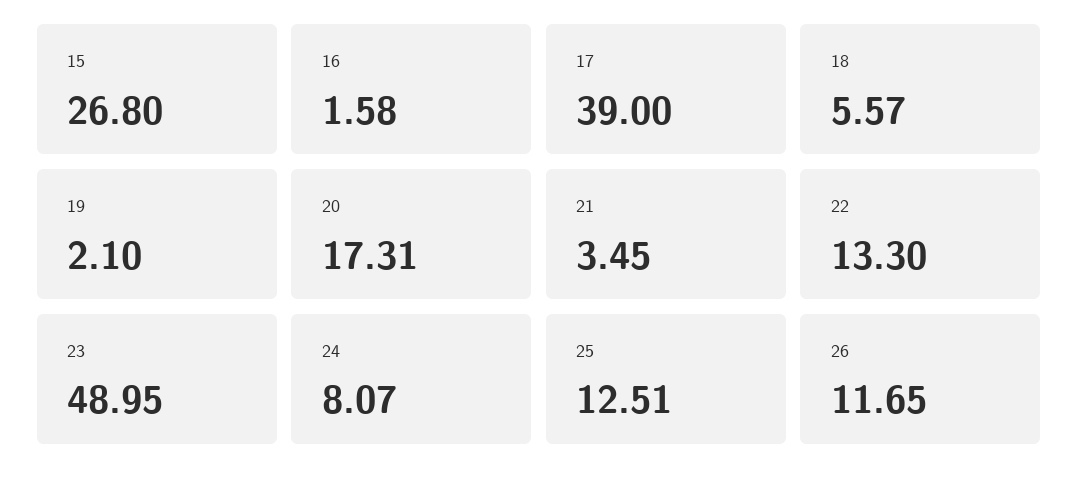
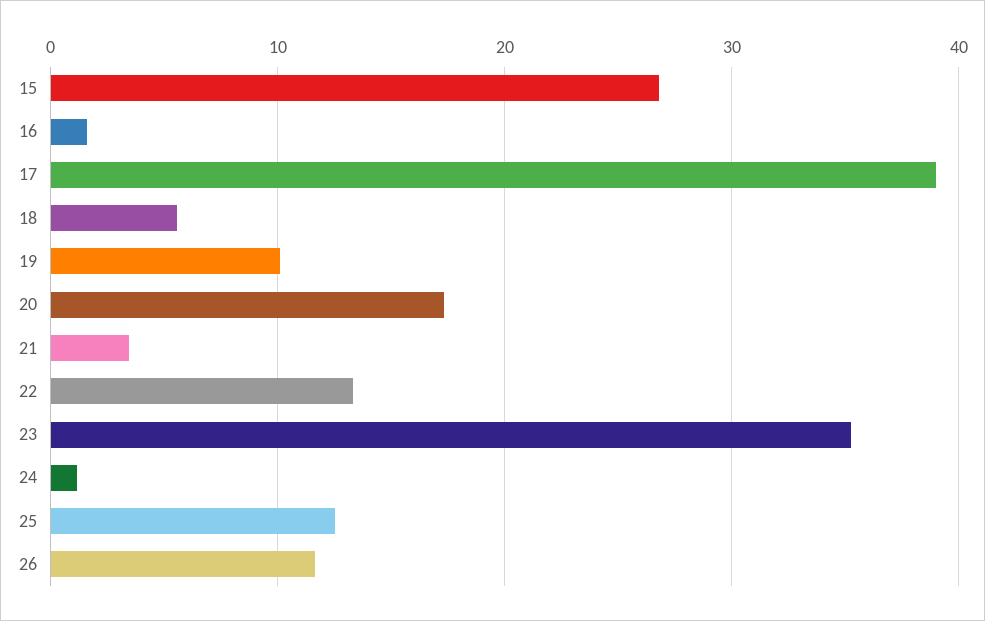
  {
    "15": 26.8,
    "16": 1.58,
    "17": 39,
    "18": 5.57,
-   "19": 2.1,
+   "19": 10,
    "20": 17.31,
    "21": 3.45,
    "22": 13.3,
-   "23": 48.95,
+   "23": 35,
-   "24": 8.07,
+   "24": 1,
    "25": 12.51,
    "26": 11.65
  }

